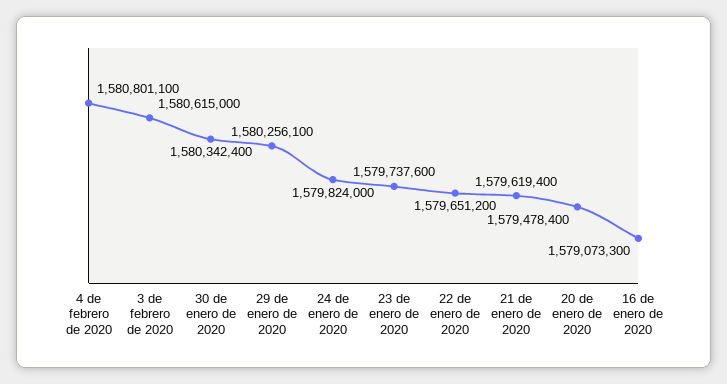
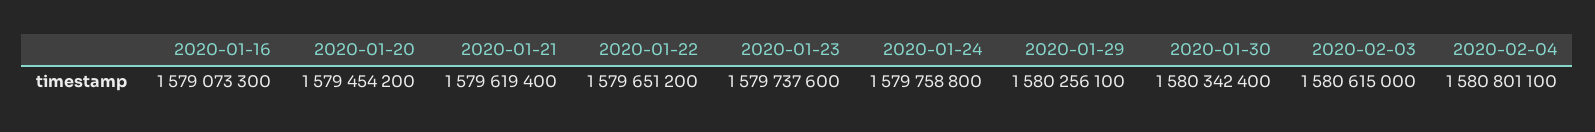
  {
    "4 de febrero de 2020": 1580801100,
    "3 de febrero de 2020": 1580615000,
    "30 de enero de 2020": 1580342400,
    "29 de enero de 2020": 1580256100,
-   "24 de enero de 2020": 1579824000,
+   "24 de enero de 2020": 1579758800,
    "23 de enero de 2020": 1579737600,
    "22 de enero de 2020": 1579651200,
    "21 de enero de 2020": 1579619400,
-   "20 de enero de 2020": 1579478400,
+   "20 de enero de 2020": 1579454200,
    "16 de enero de 2020": 1579073300
  }

